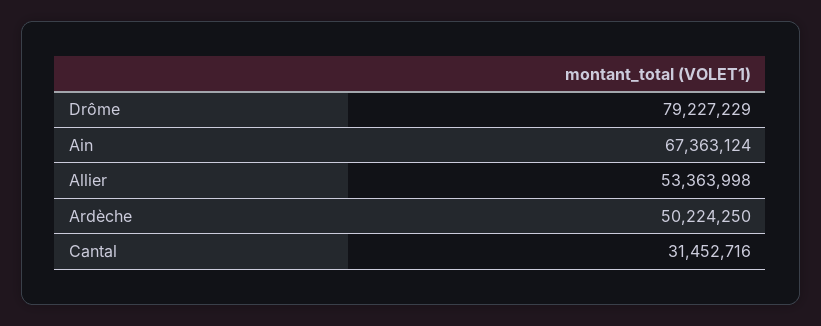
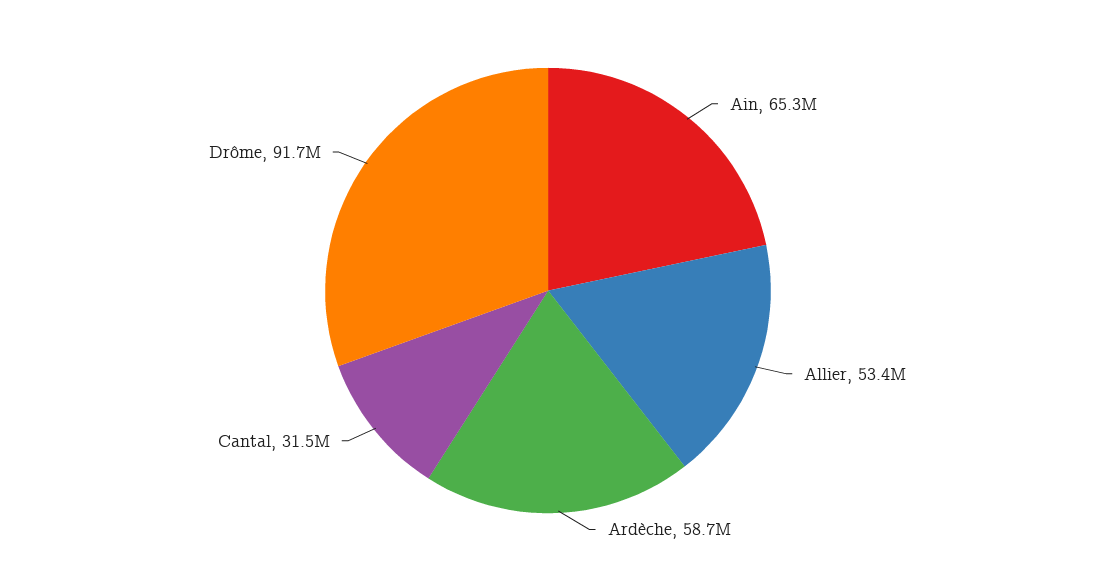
  {
-   "Drôme": 79227229,
+   "Drôme": 91700000,
-   "Ain": 67363124,
+   "Ain": 65300000,
    "Allier": 53363998,
-   "Ardèche": 50224250,
+   "Ardèche": 58700000,
    "Cantal": 31452716
  }

